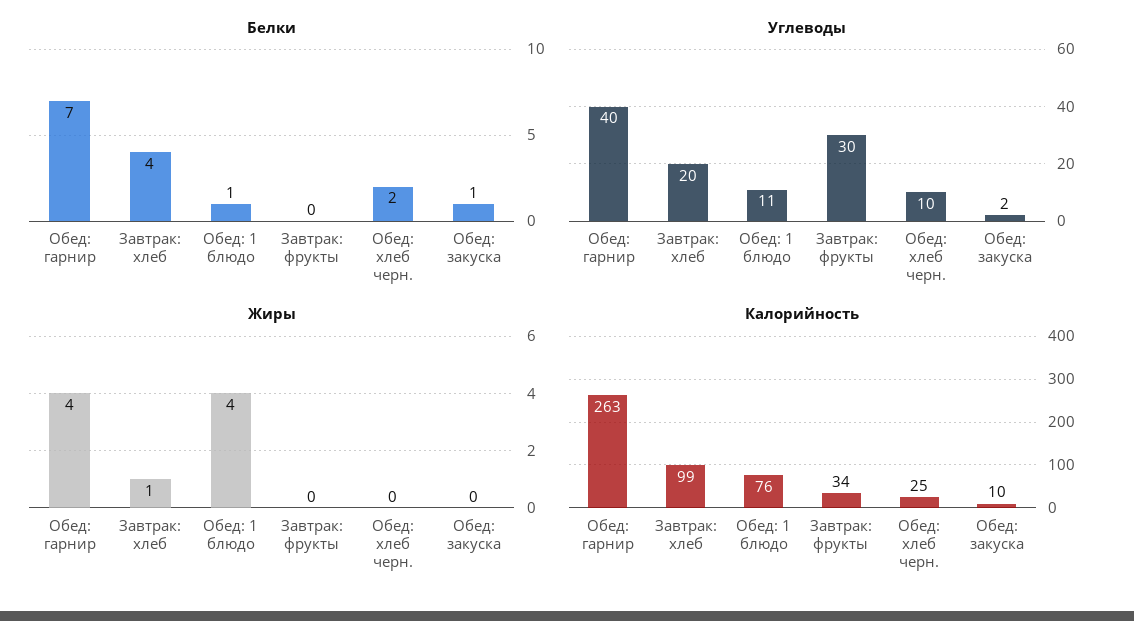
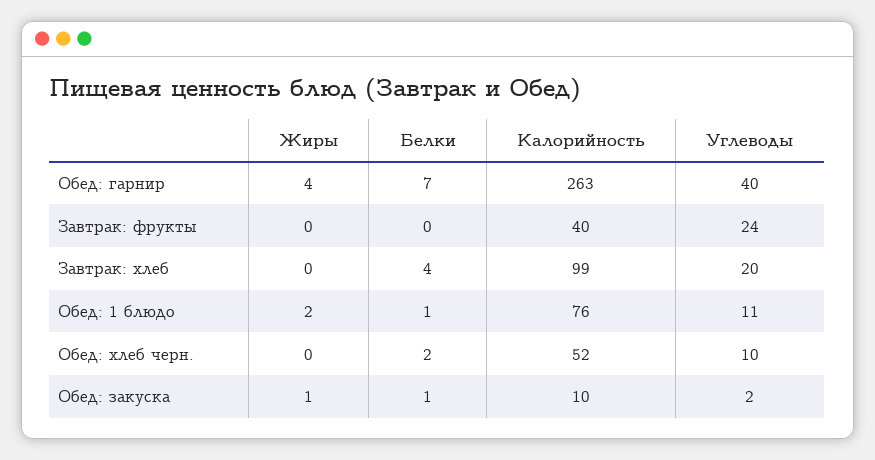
  {
    "Белки": {
      "Обед: гарнир": 7,
      "Завтрак: хлеб": 4,
      "Обед: 1 блюдо": 1,
      "Завтрак: фрукты": 0,
      "Обед: хлеб черн.": 2,
      "Обед: закуска": 1
    },
    "Углеводы": {
      "Обед: гарнир": 40,
      "Завтрак: хлеб": 20,
      "Обед: 1 блюдо": 11,
-     "Завтрак: фрукты": 30,
+     "Завтрак: фрукты": 24,
      "Обед: хлеб черн.": 10,
      "Обед: закуска": 2
    },
    "Жиры": {
      "Обед: гарнир": 4,
-     "Завтрак: хлеб": 1,
+     "Завтрак: хлеб": 0,
-     "Обед: 1 блюдо": 4,
+     "Обед: 1 блюдо": 2,
      "Завтрак: фрукты": 0,
      "Обед: хлеб черн.": 0,
-     "Обед: закуска": 0
+     "Обед: закуска": 1
    },
    "Калорийность": {
      "Обед: гарнир": 263,
      "Завтрак: хлеб": 99,
      "Обед: 1 блюдо": 76,
-     "Завтрак: фрукты": 34,
+     "Завтрак: фрукты": 40,
-     "Обед: хлеб черн.": 25,
+     "Обед: хлеб черн.": 52,
      "Обед: закуска": 10
    }
  }

